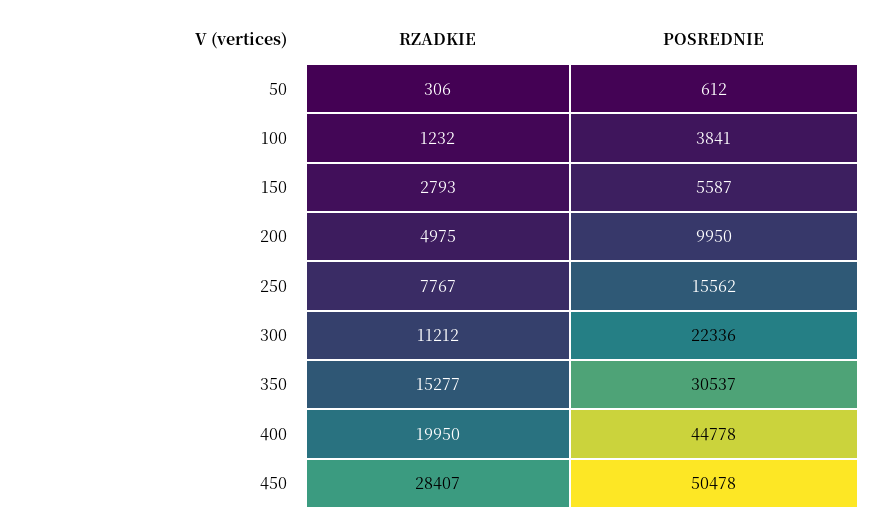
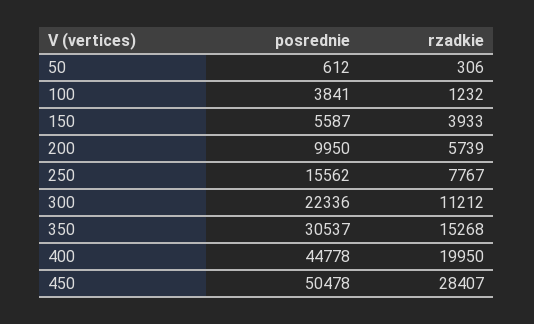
  {
    "RZADKIE": {
      "50": 306,
      "100": 1232,
-     "150": 2793,
+     "150": 3933,
-     "200": 4975,
+     "200": 5739,
      "250": 7767,
      "300": 11212,
-     "350": 15277,
+     "350": 15268,
      "400": 19950,
      "450": 28407
    },
    "POSREDNIE": {
      "50": 612,
      "100": 3841,
      "150": 5587,
      "200": 9950,
      "250": 15562,
      "300": 22336,
      "350": 30537,
      "400": 44778,
      "450": 50478
    }
  }

